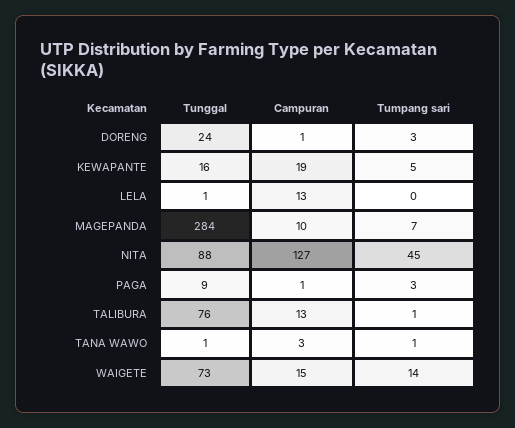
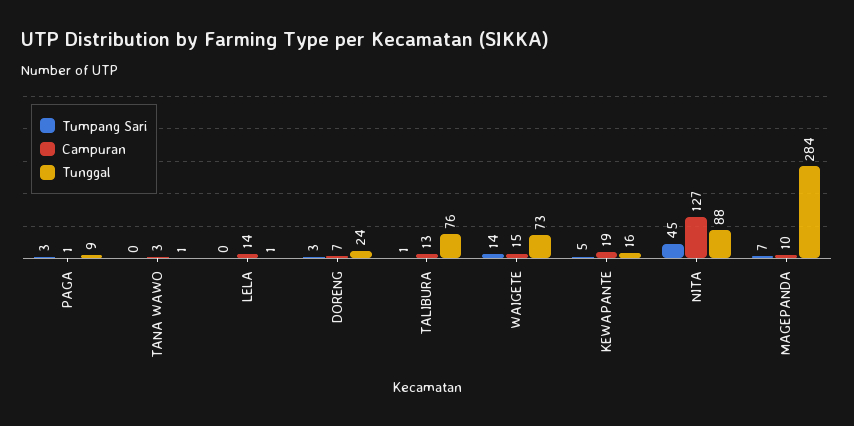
  {
    "Tunggal": {
      "DORENG": 24,
      "KEWAPANTE": 16,
      "LELA": 1,
      "MAGEPANDA": 284,
      "NITA": 88,
      "PAGA": 9,
      "TALIBURA": 76,
      "TANA WAWO": 1,
      "WAIGETE": 73
    },
    "Campuran": {
-     "DORENG": 1,
+     "DORENG": 7,
      "KEWAPANTE": 19,
-     "LELA": 13,
+     "LELA": 14,
      "MAGEPANDA": 10,
      "NITA": 127,
      "PAGA": 1,
      "TALIBURA": 13,
      "TANA WAWO": 3,
      "WAIGETE": 15
    },
    "Tumpang sari": {
      "DORENG": 3,
      "KEWAPANTE": 5,
      "LELA": 0,
      "MAGEPANDA": 7,
      "NITA": 45,
      "PAGA": 3,
      "TALIBURA": 1,
-     "TANA WAWO": 1,
+     "TANA WAWO": 0,
      "WAIGETE": 14
    }
  }

